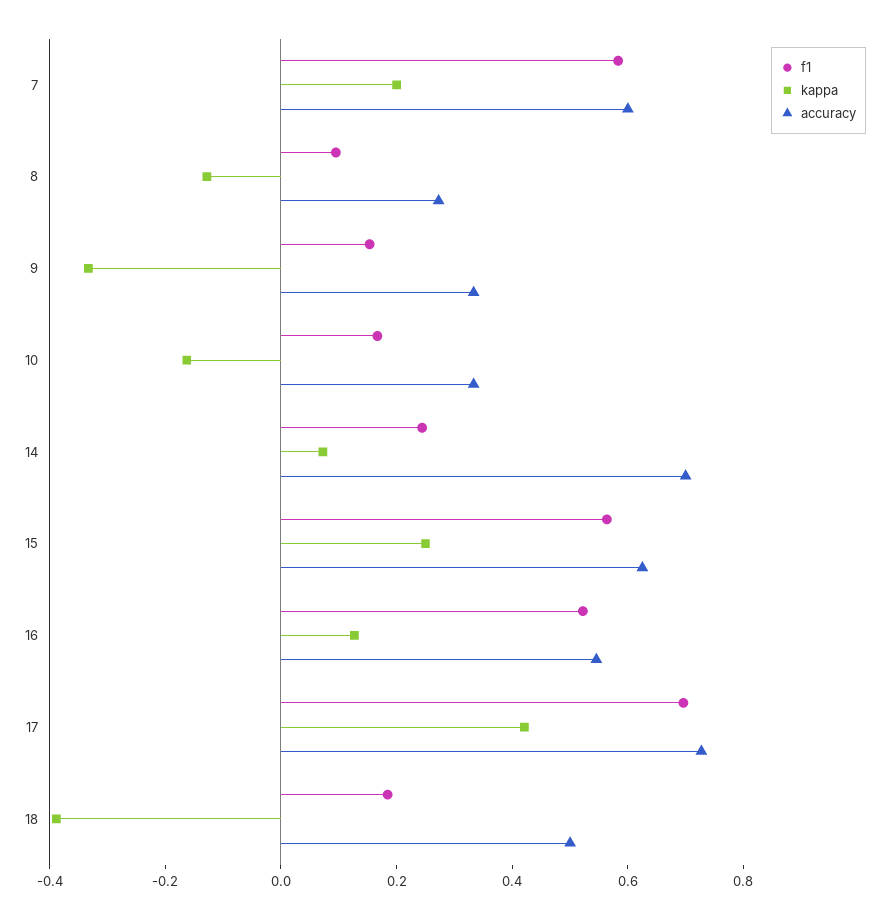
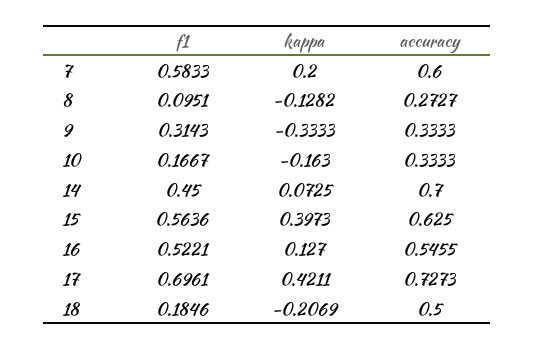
  {
    "f1": {
      "7": 0.5833,
      "8": 0.0951,
-     "9": 0.15,
+     "9": 0.3143,
      "10": 0.1667,
-     "14": 0.25,
+     "14": 0.45,
      "15": 0.5636,
      "16": 0.5221,
      "17": 0.6961,
      "18": 0.1846
    },
    "kappa": {
      "7": 0.2,
      "8": -0.1282,
      "9": -0.3333,
      "10": -0.163,
      "14": 0.0725,
-     "15": 0.25,
+     "15": 0.3973,
      "16": 0.127,
      "17": 0.4211,
-     "18": -0.4
+     "18": -0.2069
    },
    "accuracy": {
      "7": 0.6,
      "8": 0.2727,
      "9": 0.3333,
      "10": 0.3333,
      "14": 0.7,
      "15": 0.625,
      "16": 0.5455,
      "17": 0.7273,
      "18": 0.5
    }
  }

